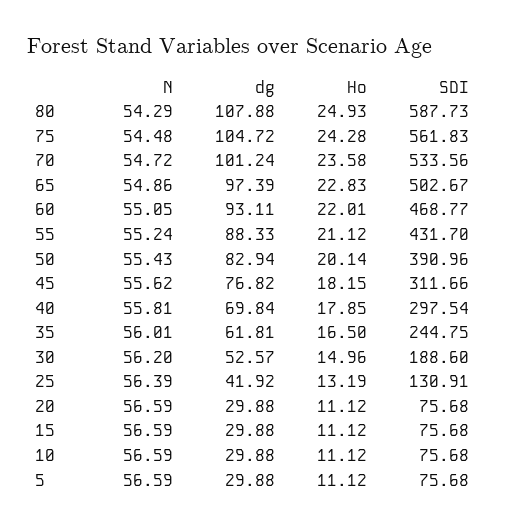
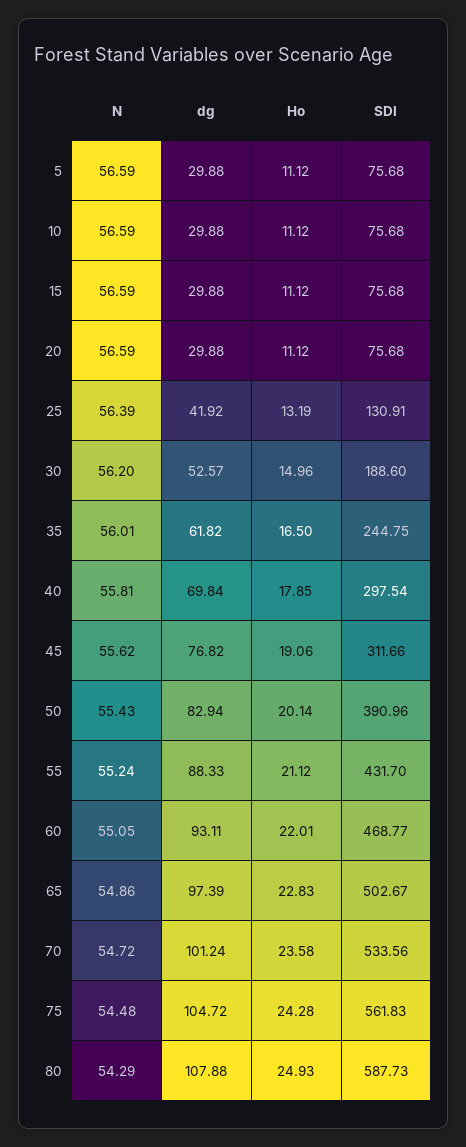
  {
    "N": {
      "80": 54.29,
      "75": 54.48,
      "70": 54.72,
      "65": 54.86,
      "60": 55.05,
      "55": 55.24,
      "50": 55.43,
      "45": 55.62,
      "40": 55.81,
      "35": 56.01,
      "30": 56.2,
      "25": 56.39,
      "20": 56.59,
      "15": 56.59,
      "10": 56.59,
      "5": 56.59
    },
    "dg": {
      "80": 107.88,
      "75": 104.72,
      "70": 101.24,
      "65": 97.39,
      "60": 93.11,
      "55": 88.33,
      "50": 82.94,
      "45": 76.82,
      "40": 69.84,
-     "35": 61.81,
+     "35": 61.82,
      "30": 52.57,
      "25": 41.92,
      "20": 29.88,
      "15": 29.88,
      "10": 29.88,
      "5": 29.88
    },
    "Ho": {
      "80": 24.93,
      "75": 24.28,
      "70": 23.58,
      "65": 22.83,
      "60": 22.01,
      "55": 21.12,
      "50": 20.14,
-     "45": 18.15,
+     "45": 19.06,
      "40": 17.85,
      "35": 16.5,
      "30": 14.96,
      "25": 13.19,
      "20": 11.12,
      "15": 11.12,
      "10": 11.12,
      "5": 11.12
    },
    "SDI": {
      "80": 587.73,
      "75": 561.83,
      "70": 533.56,
      "65": 502.67,
      "60": 468.77,
      "55": 431.7,
      "50": 390.96,
      "45": 311.66,
      "40": 297.54,
      "35": 244.75,
      "30": 188.6,
      "25": 130.91,
      "20": 75.68,
      "15": 75.68,
      "10": 75.68,
      "5": 75.68
    }
  }

